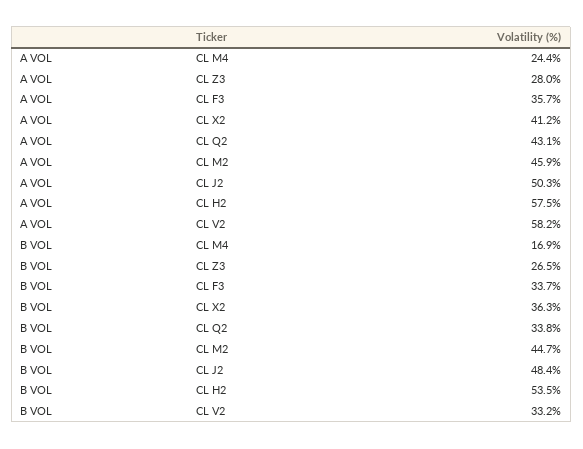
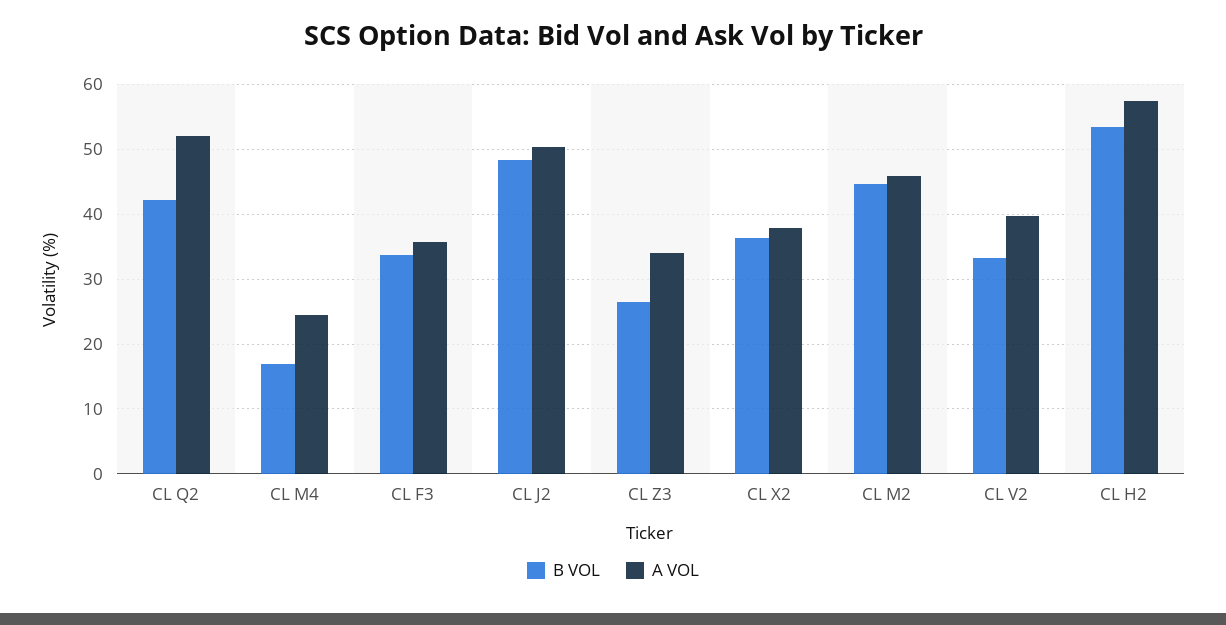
  {
    "A VOL": {
      "CL M4": 24.4,
-     "CL Z3": 28,
+     "CL Z3": 34,
      "CL F3": 35.7,
-     "CL X2": 41.2,
+     "CL X2": 38,
-     "CL Q2": 43.1,
+     "CL Q2": 52,
      "CL M2": 45.9,
      "CL J2": 50.3,
      "CL H2": 57.5,
-     "CL V2": 58.2
+     "CL V2": 40
    },
    "B VOL": {
      "CL M4": 16.9,
      "CL Z3": 26.5,
      "CL F3": 33.7,
      "CL X2": 36.3,
-     "CL Q2": 33.8,
+     "CL Q2": 42,
      "CL M2": 44.7,
      "CL J2": 48.4,
      "CL H2": 53.5,
      "CL V2": 33.2
    }
  }

